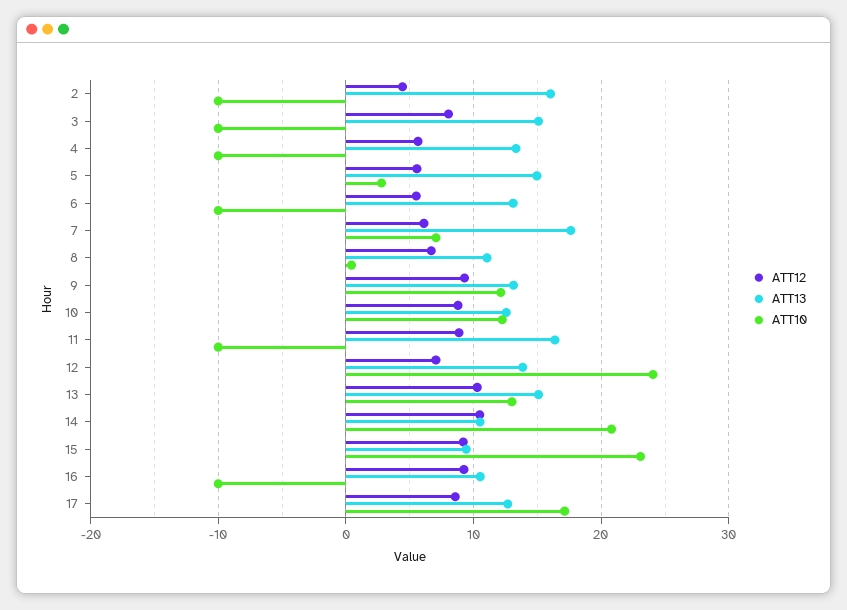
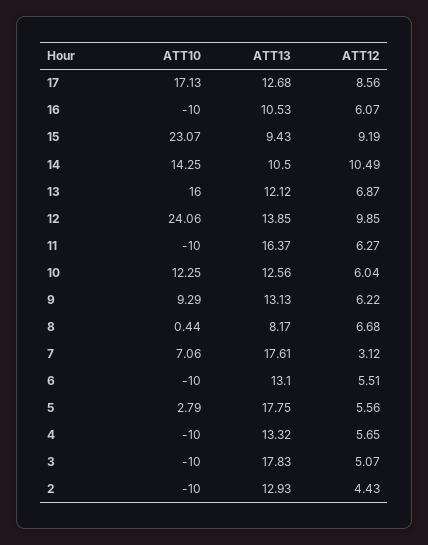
  {
    "ATT12": {
      "2": 4.43,
-     "3": 8,
+     "3": 5.07,
      "4": 5.65,
      "5": 5.56,
      "6": 5.51,
-     "7": 6,
+     "7": 3.12,
      "8": 6.68,
-     "9": 9,
+     "9": 6.22,
-     "10": 9,
+     "10": 6.04,
-     "11": 9,
+     "11": 6.27,
-     "12": 7,
+     "12": 9.85,
-     "13": 10,
+     "13": 6.87,
      "14": 10.49,
      "15": 9.19,
-     "16": 9,
+     "16": 6.07,
      "17": 8.56
    },
    "ATT13": {
-     "2": 16,
+     "2": 12.93,
-     "3": 15,
+     "3": 17.83,
      "4": 13.32,
-     "5": 15,
+     "5": 17.75,
      "6": 13.1,
      "7": 17.61,
-     "8": 11,
+     "8": 8.17,
      "9": 13.13,
      "10": 12.56,
      "11": 16.37,
      "12": 13.85,
-     "13": 15,
+     "13": 12.12,
      "14": 10.5,
      "15": 9.43,
      "16": 10.53,
      "17": 12.68
    },
    "ATT10": {
      "2": -10,
      "3": -10,
      "4": -10,
      "5": 2.79,
      "6": -10,
      "7": 7.06,
      "8": 0.44,
-     "9": 12,
+     "9": 9.29,
      "10": 12.25,
      "11": -10,
      "12": 24.06,
-     "13": 13,
+     "13": 16,
-     "14": 21,
+     "14": 14.25,
      "15": 23.07,
      "16": -10,
      "17": 17.13
    }
  }

